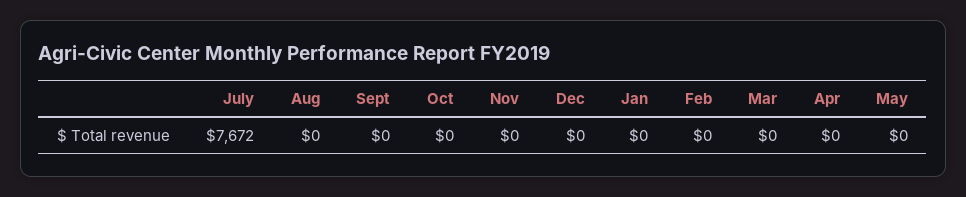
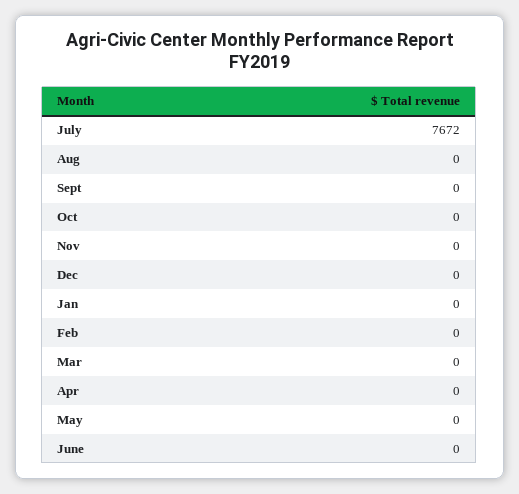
  {
    "July": 7672,
    "Aug": 0,
    "Sept": 0,
    "Oct": 0,
    "Nov": 0,
    "Dec": 0,
    "Jan": 0,
    "Feb": 0,
    "Mar": 0,
    "Apr": 0,
-   "May": 0
+   "May": 0,
+   "June": 0
  }

